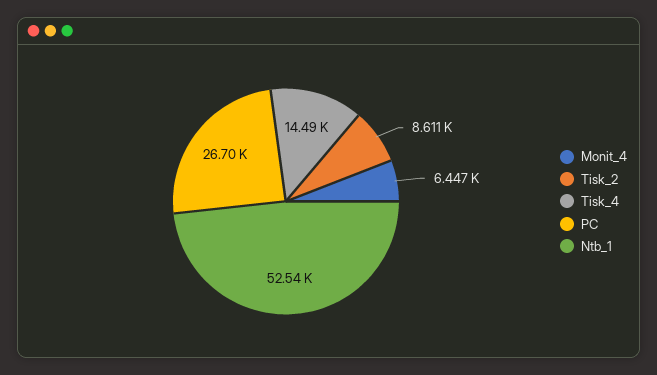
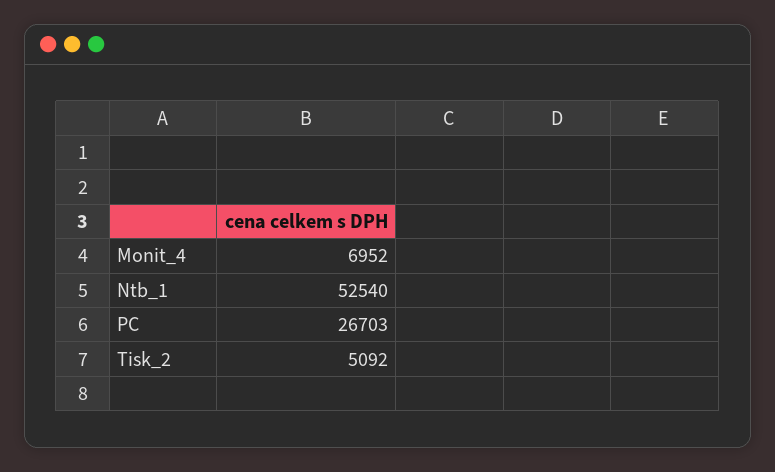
  {
-   "Monit_4": 6447,
+   "Monit_4": 6952,
-   "Tisk_2": 8611,
+   "Tisk_2": 5092,
-   "Tisk_4": 14490,
    "PC": 26703,
    "Ntb_1": 52540
  }

